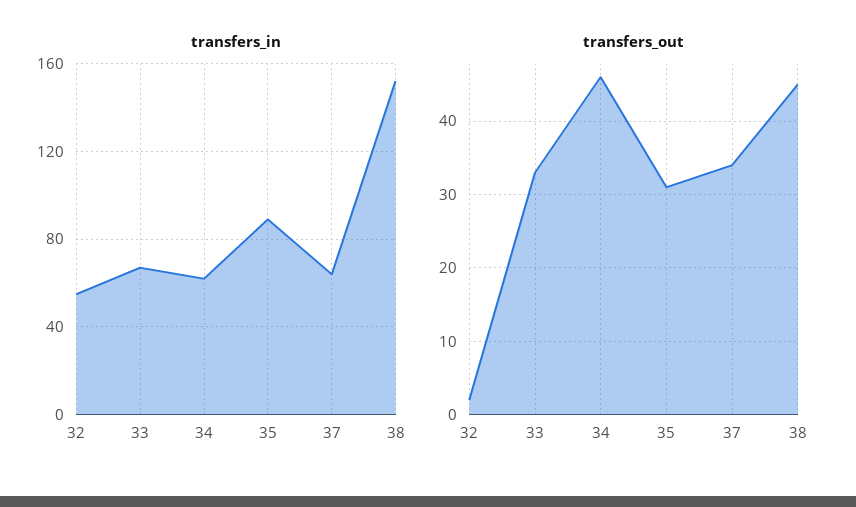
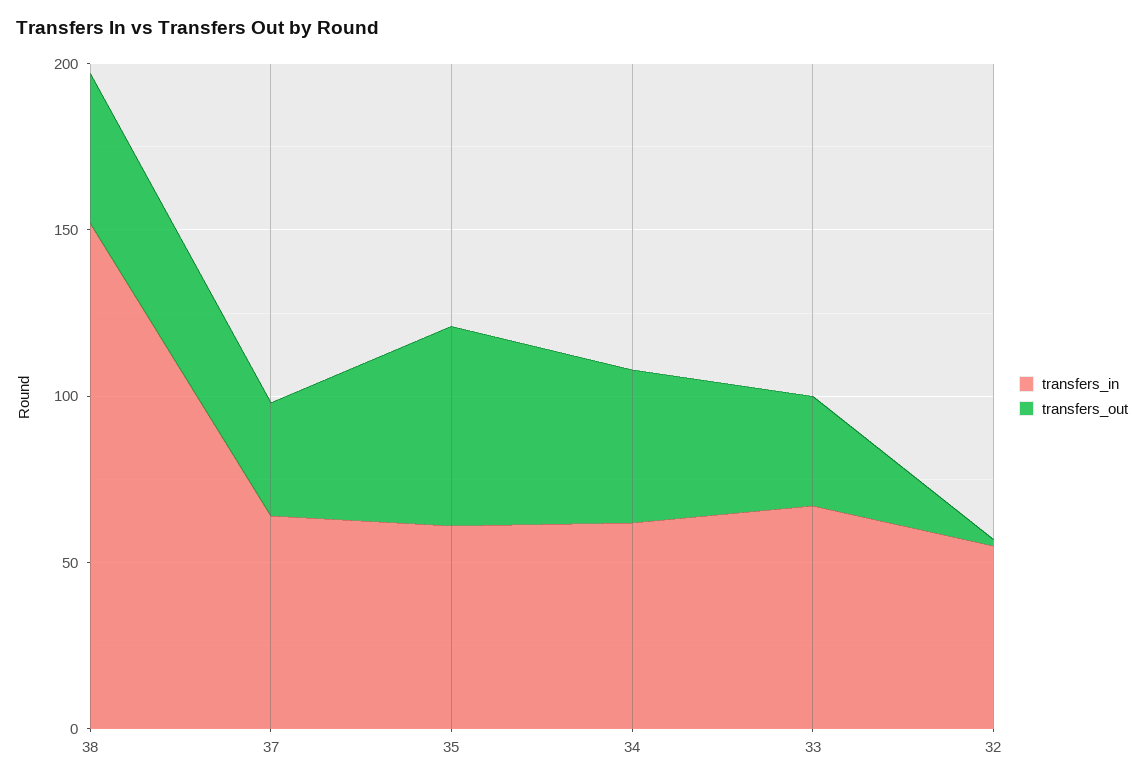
  {
    "transfers_in": {
      "32": 55,
      "33": 65,
      "34": 60,
-     "35": 90,
+     "35": 60,
      "37": 65,
      "38": 150
    },
    "transfers_out": {
      "32": 2,
      "33": 33,
      "34": 46,
-     "35": 31,
+     "35": 60,
      "37": 34,
      "38": 45
    }
  }

